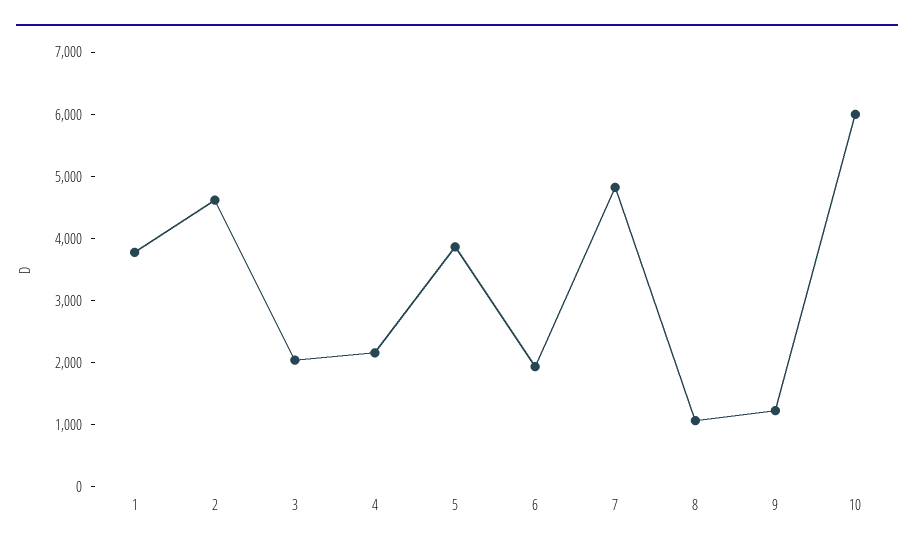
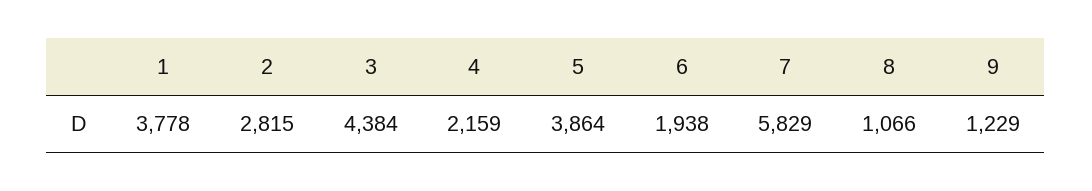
  {
    "1": 3778,
-   "2": 4600,
+   "2": 2815,
-   "3": 2000,
+   "3": 4384,
    "4": 2159,
    "5": 3864,
    "6": 1938,
-   "7": 4800,
+   "7": 5829,
    "8": 1066,
-   "9": 1229,
+   "9": 1229
-   "10": 6000
  }

